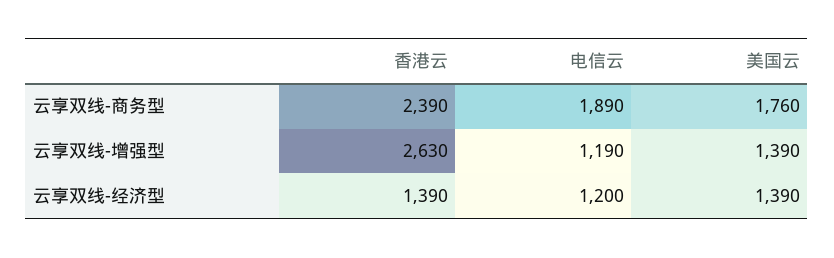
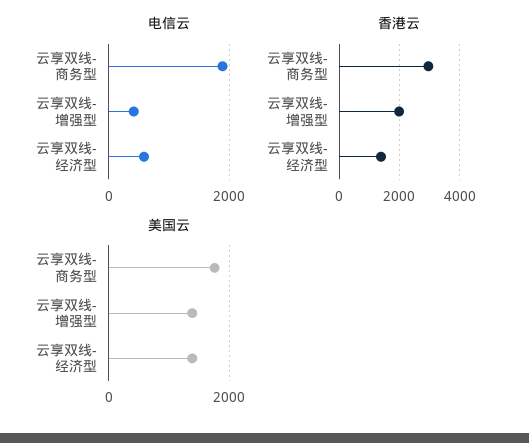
  {
    "香港云": {
-     "云享双线-商务型": 2390,
+     "云享双线-商务型": 3000,
-     "云享双线-增强型": 2630,
+     "云享双线-增强型": 2000,
      "云享双线-经济型": 1390
    },
    "电信云": {
      "云享双线-商务型": 1890,
-     "云享双线-增强型": 1190,
+     "云享双线-增强型": 400,
-     "云享双线-经济型": 1200
+     "云享双线-经济型": 600
    },
    "美国云": {
      "云享双线-商务型": 1760,
      "云享双线-增强型": 1390,
      "云享双线-经济型": 1390
    }
  }

